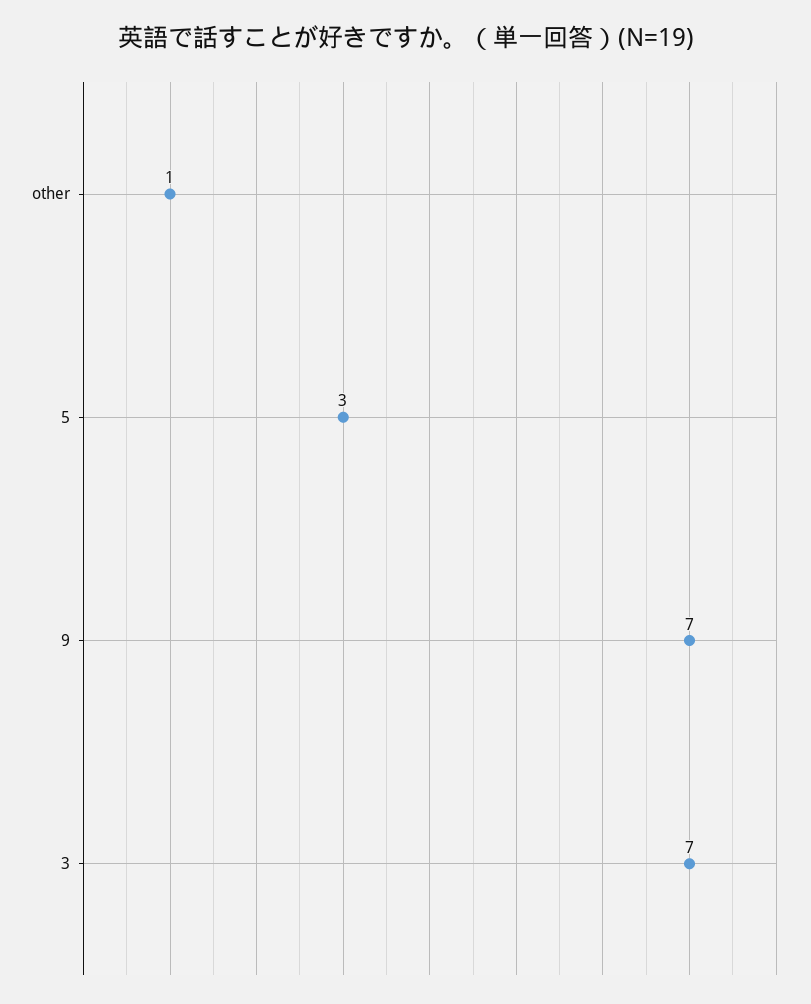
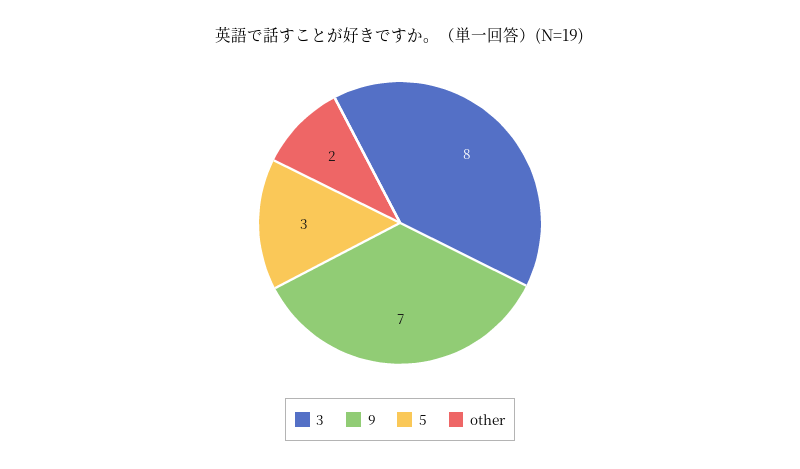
  {
-   "other": 1,
+   "other": 2,
    "5": 3,
    "9": 7,
-   "3": 7
+   "3": 8
  }

